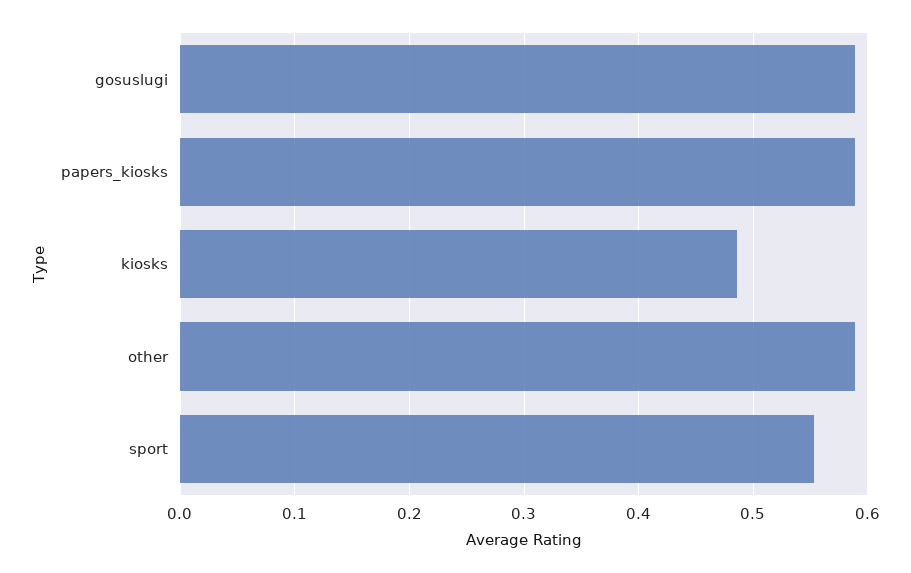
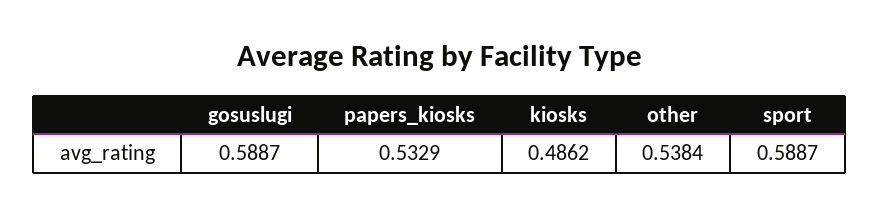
  {
    "gosuslugi": 0.5887,
-   "papers_kiosks": 0.59,
+   "papers_kiosks": 0.5329,
    "kiosks": 0.4862,
-   "other": 0.59,
+   "other": 0.5384,
-   "sport": 0.55
+   "sport": 0.5887
  }

